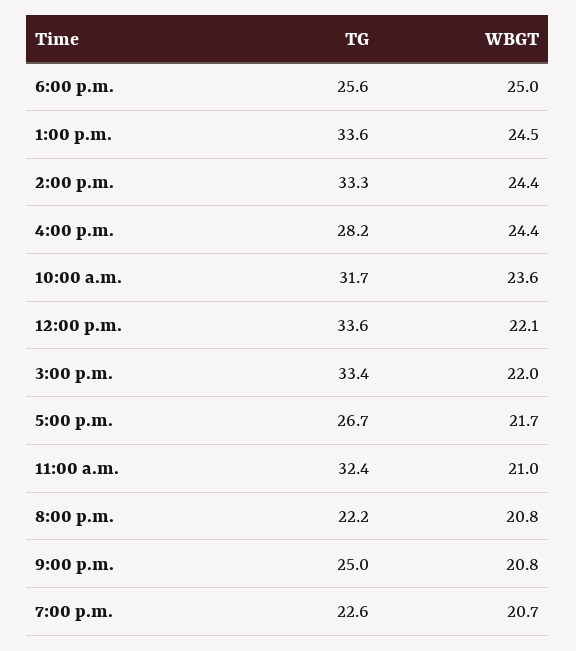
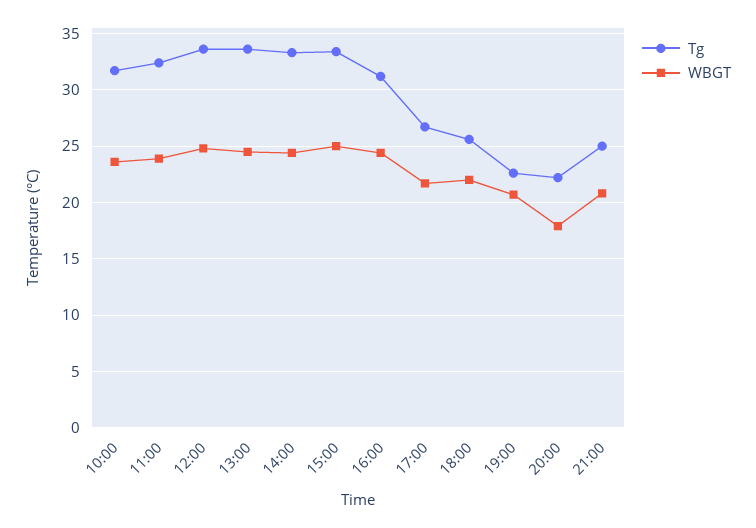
  {
    "TG": {
      "6:00 p.m.": 25.6,
      "1:00 p.m.": 33.6,
      "2:00 p.m.": 33.3,
-     "4:00 p.m.": 28.2,
+     "4:00 p.m.": 31,
      "10:00 a.m.": 31.7,
      "12:00 p.m.": 33.6,
      "3:00 p.m.": 33.4,
      "5:00 p.m.": 26.7,
      "11:00 a.m.": 32.4,
      "8:00 p.m.": 22.2,
      "9:00 p.m.": 25,
      "7:00 p.m.": 22.6
    },
    "WBGT": {
-     "6:00 p.m.": 25,
+     "6:00 p.m.": 22,
      "1:00 p.m.": 24.5,
      "2:00 p.m.": 24.4,
      "4:00 p.m.": 24.4,
      "10:00 a.m.": 23.6,
-     "12:00 p.m.": 22.1,
+     "12:00 p.m.": 25,
-     "3:00 p.m.": 22,
+     "3:00 p.m.": 25,
      "5:00 p.m.": 21.7,
-     "11:00 a.m.": 21,
+     "11:00 a.m.": 24,
-     "8:00 p.m.": 20.8,
+     "8:00 p.m.": 18,
      "9:00 p.m.": 20.8,
      "7:00 p.m.": 20.7
    }
  }

